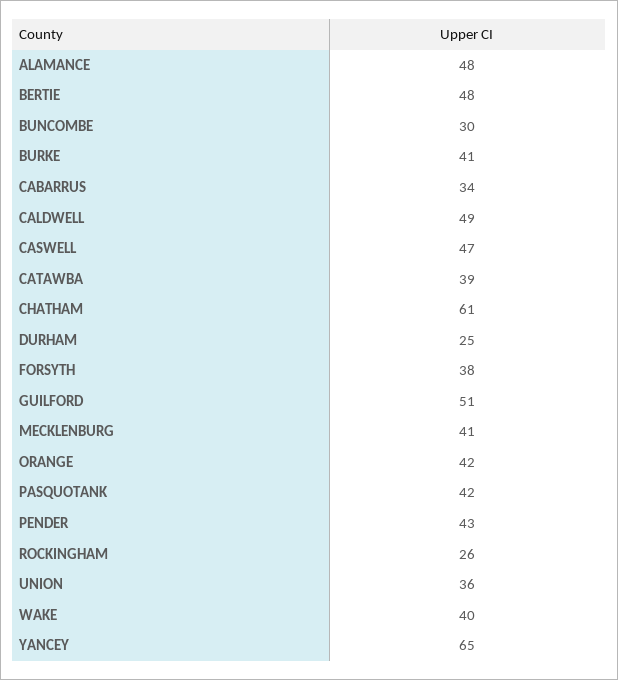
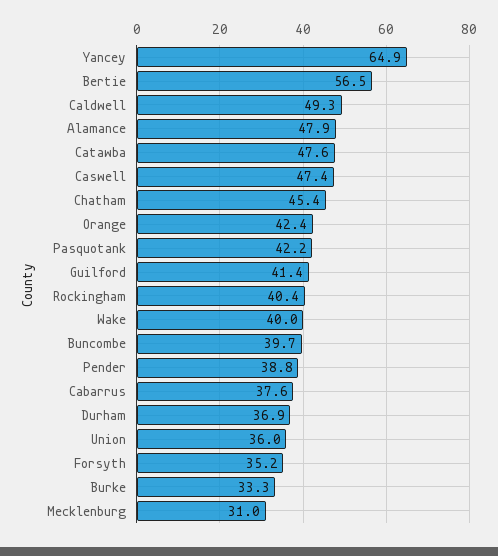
  {
    "ALAMANCE": 47.9,
-   "BERTIE": 48,
+   "BERTIE": 56.5,
-   "BUNCOMBE": 30,
+   "BUNCOMBE": 39.7,
-   "BURKE": 41,
+   "BURKE": 33.3,
-   "CABARRUS": 34,
+   "CABARRUS": 37.6,
    "CALDWELL": 49.3,
    "CASWELL": 47.4,
-   "CATAWBA": 39,
+   "CATAWBA": 47.6,
-   "CHATHAM": 61,
+   "CHATHAM": 45.4,
-   "DURHAM": 25,
+   "DURHAM": 36.9,
-   "FORSYTH": 38,
+   "FORSYTH": 35.2,
-   "GUILFORD": 51,
+   "GUILFORD": 41.4,
-   "MECKLENBURG": 41,
+   "MECKLENBURG": 31,
    "ORANGE": 42.4,
    "PASQUOTANK": 42.2,
-   "PENDER": 43,
+   "PENDER": 38.8,
-   "ROCKINGHAM": 26,
+   "ROCKINGHAM": 40.4,
    "UNION": 36,
    "WAKE": 40,
    "YANCEY": 64.9
  }

